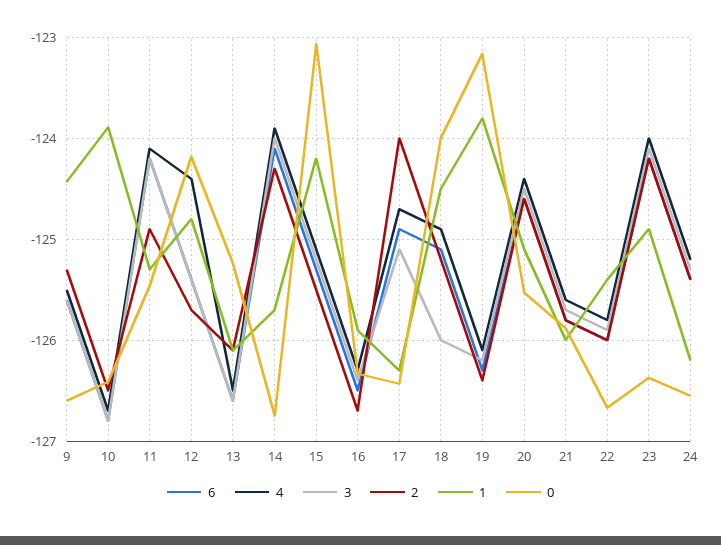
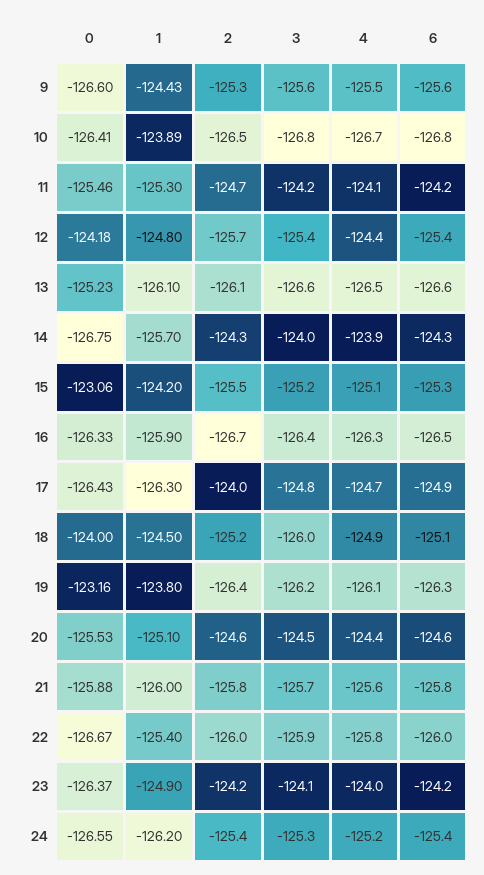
  {
    "6": {
      "9": -125.6,
      "10": -126.8,
      "11": -124.2,
      "12": -125.4,
      "13": -126.6,
-     "14": -124.1,
+     "14": -124.3,
      "15": -125.3,
      "16": -126.5,
      "17": -124.9,
      "18": -125.1,
      "19": -126.3,
      "20": -124.6,
      "21": -125.8,
      "22": -126,
      "23": -124.2,
      "24": -125.4
    },
    "4": {
      "9": -125.5,
      "10": -126.7,
      "11": -124.1,
      "12": -124.4,
      "13": -126.5,
      "14": -123.9,
      "15": -125.1,
      "16": -126.3,
      "17": -124.7,
      "18": -124.9,
      "19": -126.1,
      "20": -124.4,
      "21": -125.6,
      "22": -125.8,
      "23": -124,
      "24": -125.2
    },
    "3": {
      "9": -125.6,
      "10": -126.8,
      "11": -124.2,
      "12": -125.4,
      "13": -126.6,
      "14": -124,
      "15": -125.2,
      "16": -126.4,
-     "17": -125.1,
+     "17": -124.8,
      "18": -126,
      "19": -126.2,
      "20": -124.5,
      "21": -125.7,
      "22": -125.9,
      "23": -124.1,
      "24": -125.3
    },
    "2": {
      "9": -125.3,
      "10": -126.5,
-     "11": -124.9,
+     "11": -124.7,
      "12": -125.7,
      "13": -126.1,
      "14": -124.3,
      "15": -125.5,
      "16": -126.7,
      "17": -124,
      "18": -125.2,
      "19": -126.4,
      "20": -124.6,
      "21": -125.8,
      "22": -126,
      "23": -124.2,
      "24": -125.4
    },
    "1": {
      "9": -124.43,
      "10": -123.89,
      "11": -125.3,
      "12": -124.8,
      "13": -126.1,
      "14": -125.7,
      "15": -124.2,
      "16": -125.9,
      "17": -126.3,
      "18": -124.5,
      "19": -123.8,
      "20": -125.1,
      "21": -126,
      "22": -125.4,
      "23": -124.9,
      "24": -126.2
    },
    "0": {
      "9": -126.6,
      "10": -126.41,
      "11": -125.46,
      "12": -124.18,
      "13": -125.23,
      "14": -126.75,
      "15": -123.06,
      "16": -126.33,
      "17": -126.43,
      "18": -124,
      "19": -123.16,
      "20": -125.53,
      "21": -125.88,
      "22": -126.67,
      "23": -126.37,
      "24": -126.55
    }
  }

